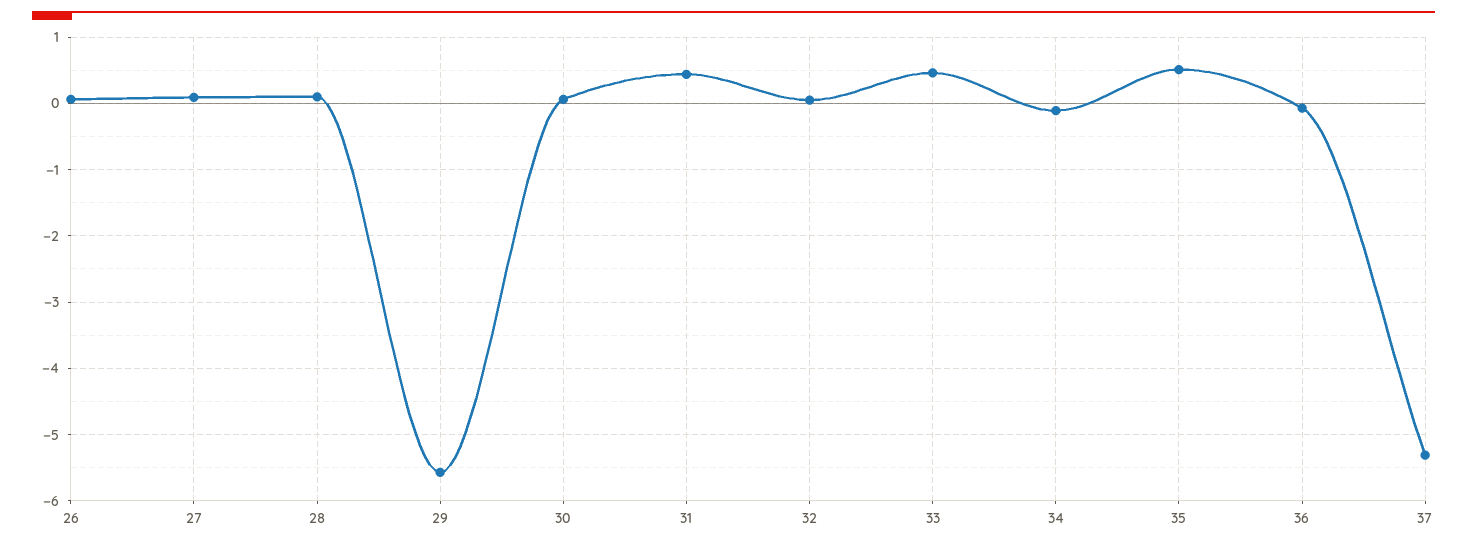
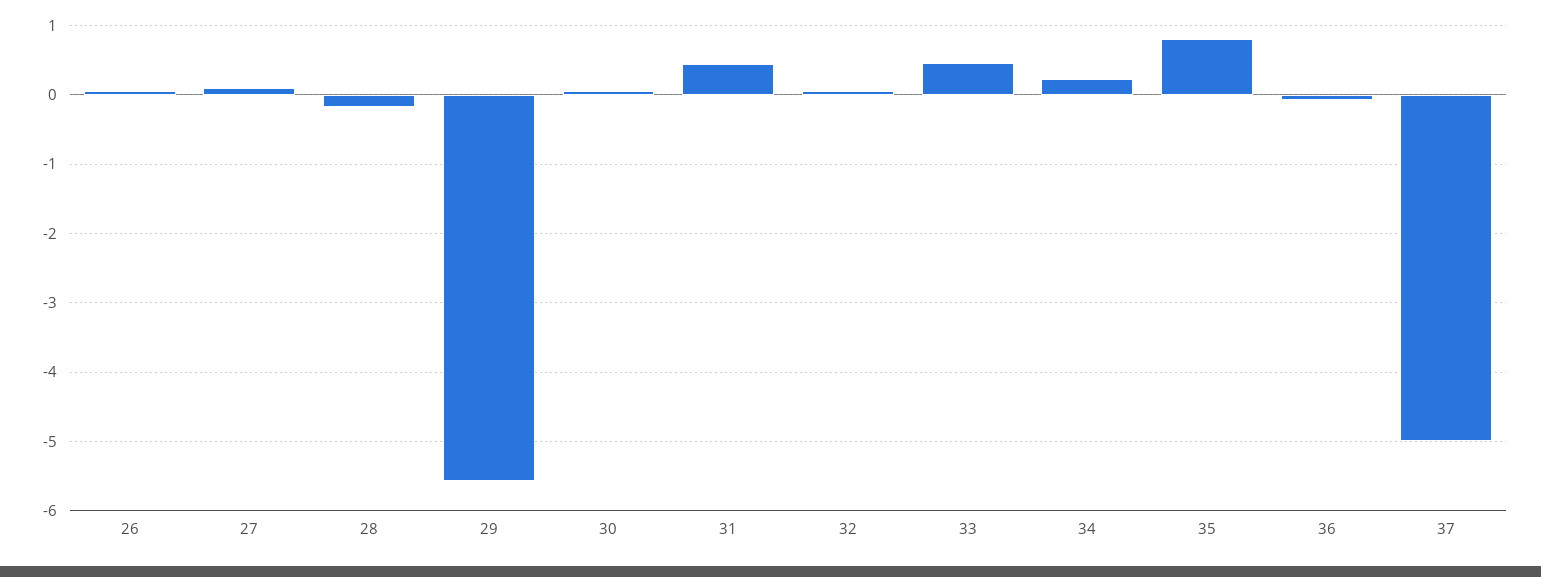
  {
    "26": 0.1,
    "27": 0.1,
-   "28": 0.1,
+   "28": -0.2,
    "29": -5.6,
    "30": 0.1,
    "31": 0.4,
    "32": 0.1,
    "33": 0.5,
-   "34": -0.1,
+   "34": 0.2,
-   "35": 0.5,
+   "35": 0.8,
    "36": -0.1,
-   "37": -5.3
+   "37": -5
  }

